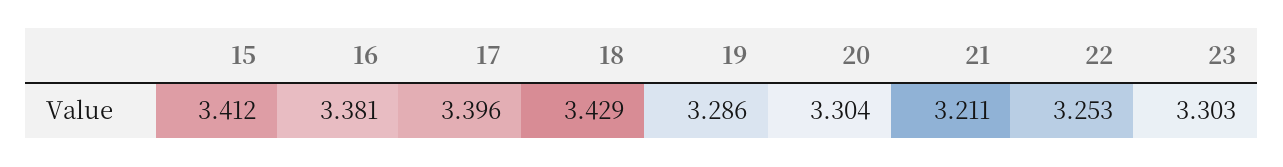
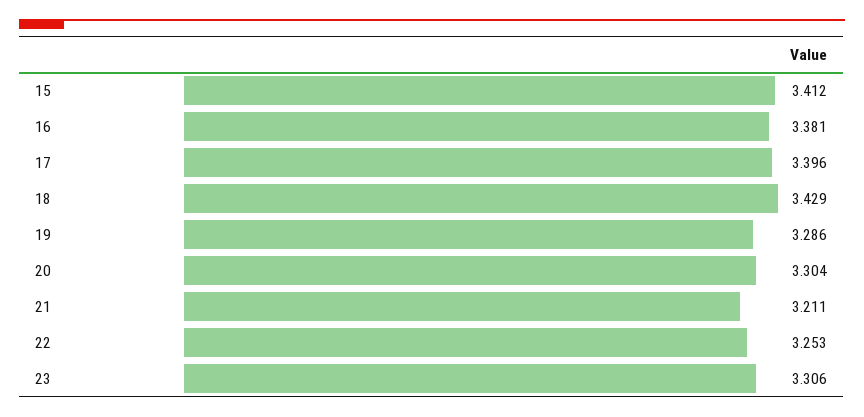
  {
    "15": 3.412,
    "16": 3.381,
    "17": 3.396,
    "18": 3.429,
    "19": 3.286,
    "20": 3.304,
    "21": 3.211,
    "22": 3.253,
-   "23": 3.303
+   "23": 3.306
  }

